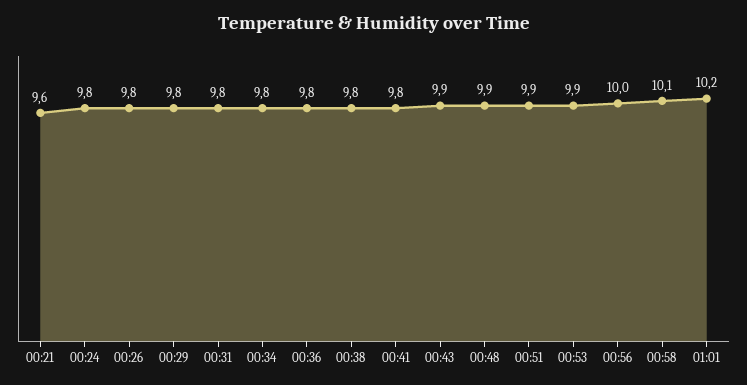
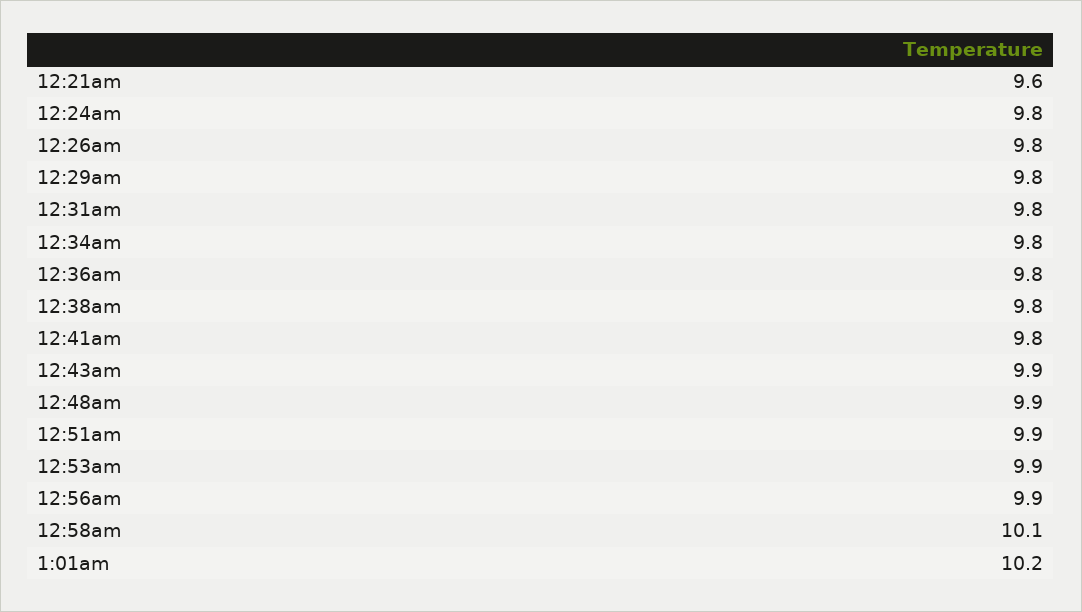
  {
    "00:21": 9.6,
    "00:24": 9.8,
    "00:26": 9.8,
    "00:29": 9.8,
    "00:31": 9.8,
    "00:34": 9.8,
    "00:36": 9.8,
    "00:38": 9.8,
    "00:41": 9.8,
    "00:43": 9.9,
    "00:48": 9.9,
    "00:51": 9.9,
    "00:53": 9.9,
-   "00:56": 10,
+   "00:56": 9.9,
    "00:58": 10.1,
    "01:01": 10.2
  }

